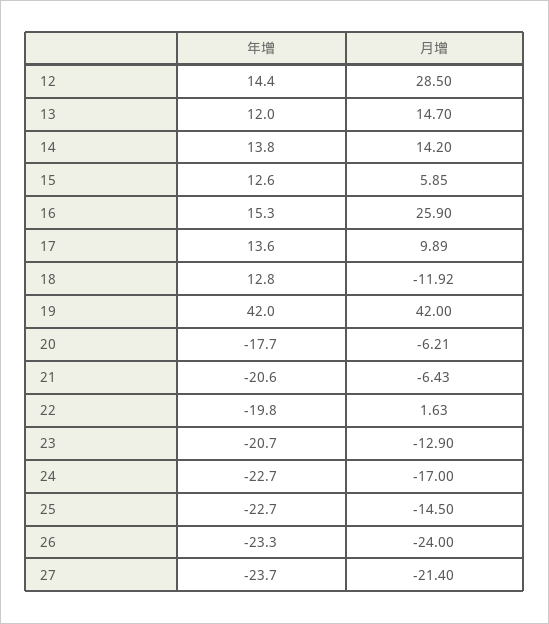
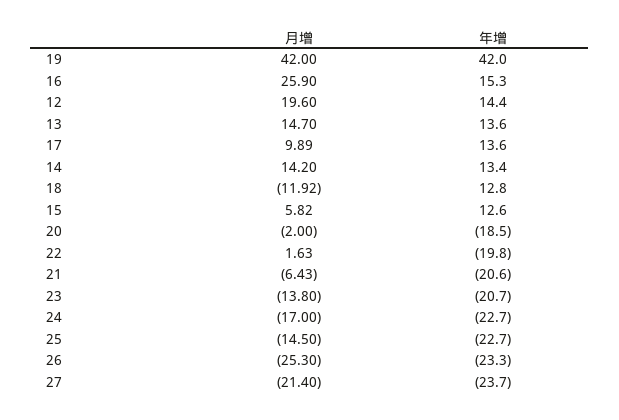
  {
    "年增": {
      "12": 14.4,
-     "13": 12,
+     "13": 13.6,
-     "14": 13.8,
+     "14": 13.4,
      "15": 12.6,
      "16": 15.3,
      "17": 13.6,
      "18": 12.8,
      "19": 42,
-     "20": -17.7,
+     "20": -18.5,
      "21": -20.6,
      "22": -19.8,
      "23": -20.7,
      "24": -22.7,
      "25": -22.7,
      "26": -23.3,
      "27": -23.7
    },
    "月增": {
-     "12": 28.5,
+     "12": 19.6,
      "13": 14.7,
      "14": 14.2,
-     "15": 5.85,
+     "15": 5.82,
      "16": 25.9,
      "17": 9.89,
      "18": -11.92,
      "19": 42,
-     "20": -6.21,
+     "20": -2,
      "21": -6.43,
      "22": 1.63,
-     "23": -12.9,
+     "23": -13.8,
      "24": -17,
      "25": -14.5,
-     "26": -24,
+     "26": -25.3,
      "27": -21.4
    }
  }

